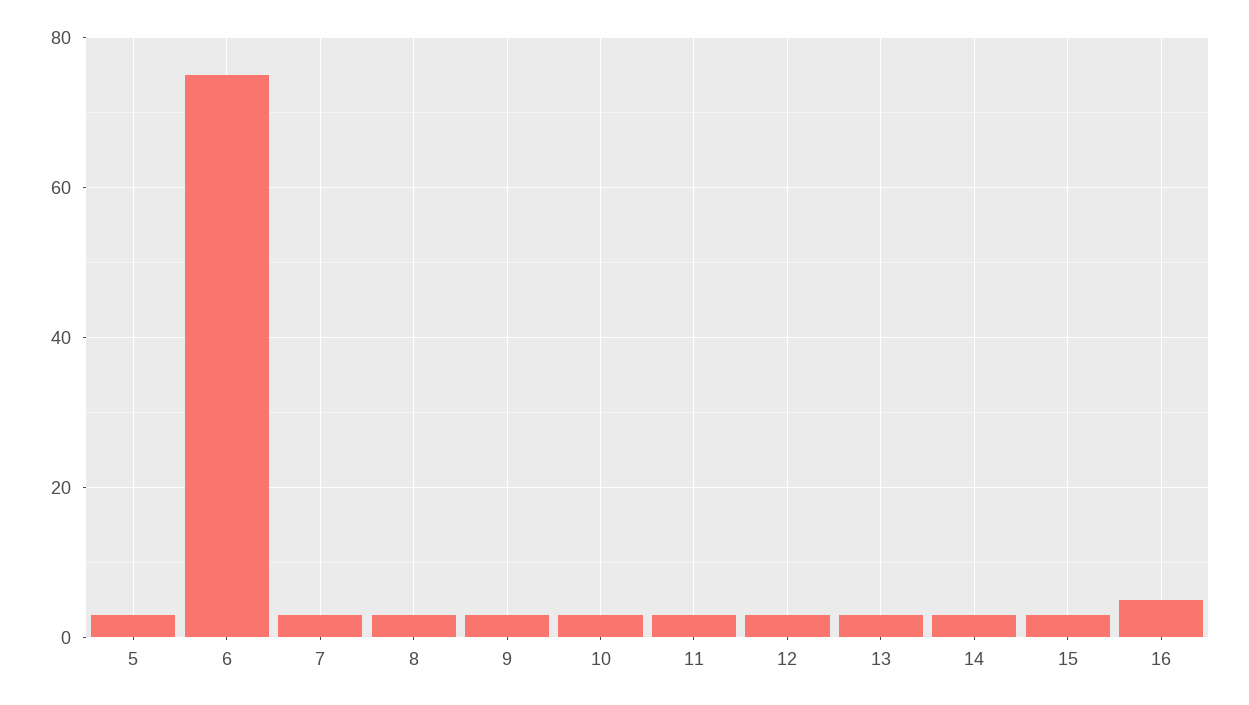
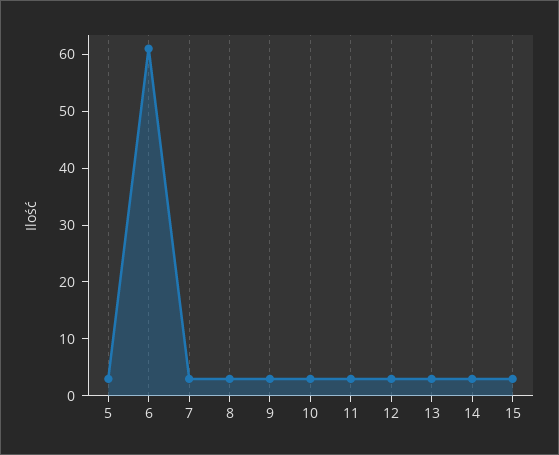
  {
    "5": 5,
-   "6": 75,
+   "6": 60,
    "7": 5,
    "8": 5,
    "9": 5,
    "10": 5,
    "11": 5,
    "12": 5,
    "13": 5,
    "14": 5,
-   "15": 5,
+   "15": 5
-   "16": 5
  }

